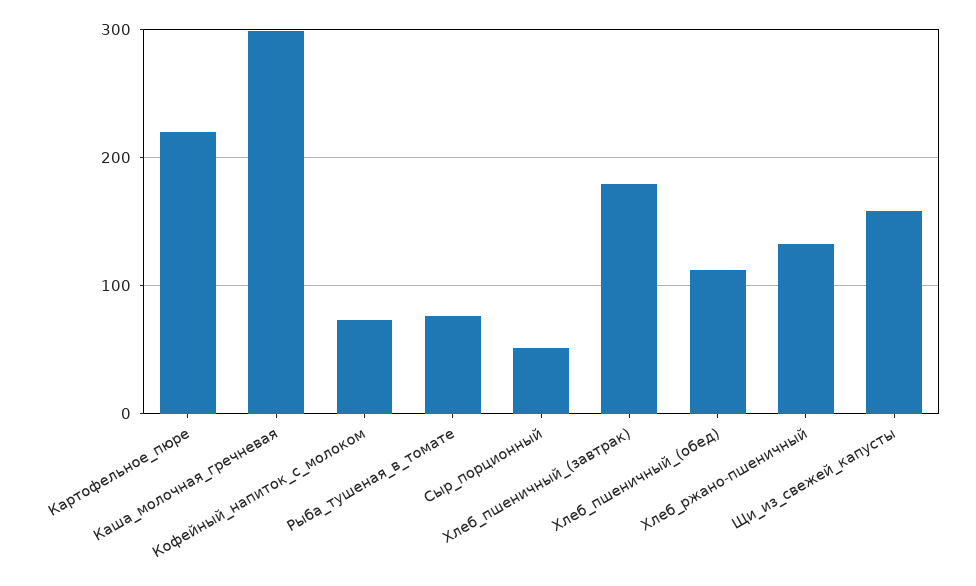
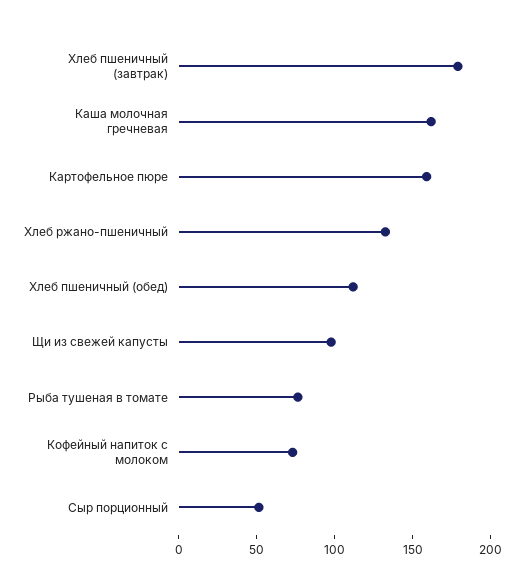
  {
-   "Картофельное_пюре": 220,
+   "Картофельное_пюре": 160,
-   "Каша_молочная_гречневая": 300,
+   "Каша_молочная_гречневая": 160,
    "Кофейный_напиток_с_молоком": 70,
    "Рыба_тушеная_в_томате": 80,
    "Сыр_порционный": 50,
    "Хлеб_пшеничный_(завтрак)": 180,
    "Хлеб_пшеничный_(обед)": 110,
    "Хлеб_ржано-пшеничный": 130,
-   "Щи_из_свежей_капусты": 160
+   "Щи_из_свежей_капусты": 100
  }

